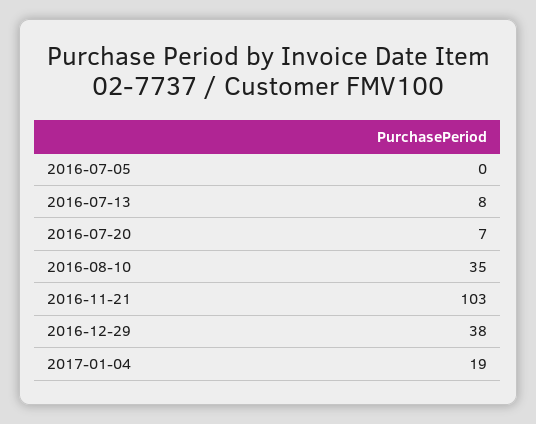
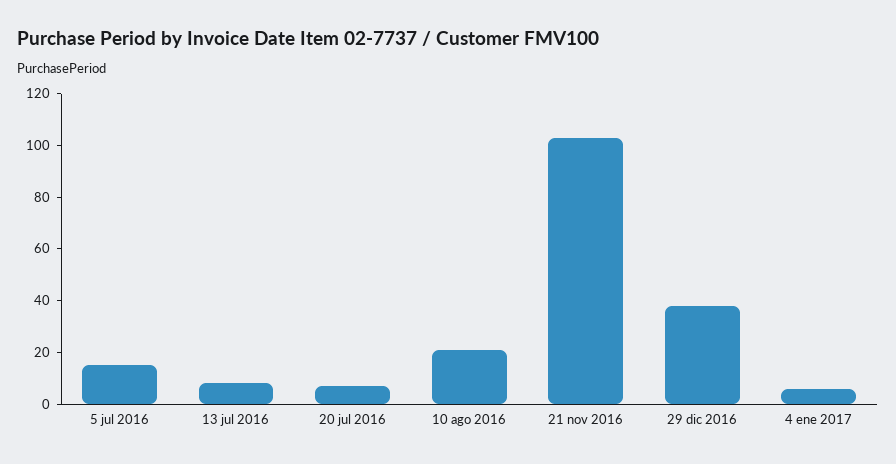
  {
-   "2016-07-05": 0,
+   "2016-07-05": 15,
    "2016-07-13": 8,
    "2016-07-20": 7,
-   "2016-08-10": 35,
+   "2016-08-10": 20,
    "2016-11-21": 103,
    "2016-12-29": 38,
-   "2017-01-04": 19
+   "2017-01-04": 5
  }

